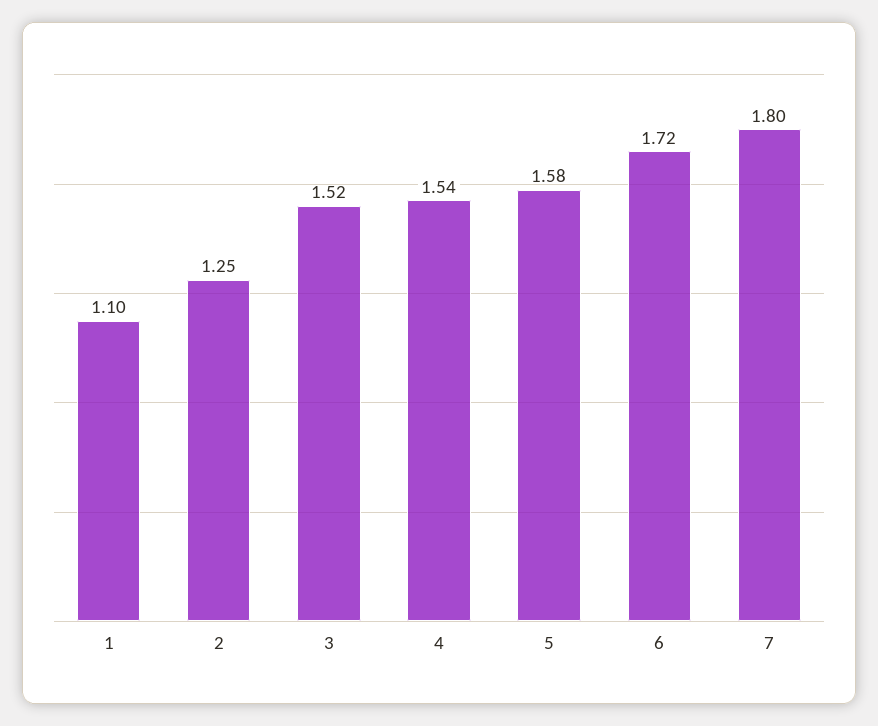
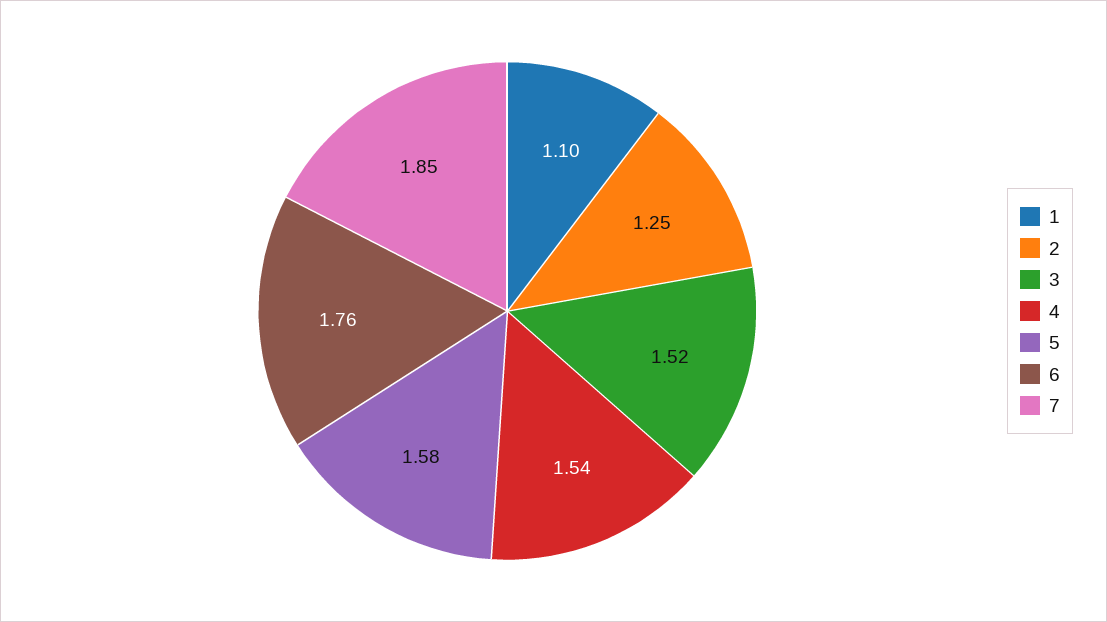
  {
    "1": 1.1,
    "2": 1.25,
    "3": 1.52,
    "4": 1.54,
    "5": 1.58,
-   "6": 1.72,
+   "6": 1.76,
-   "7": 1.8
+   "7": 1.85
  }

